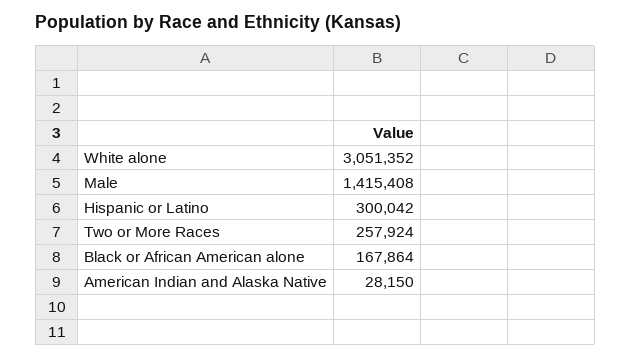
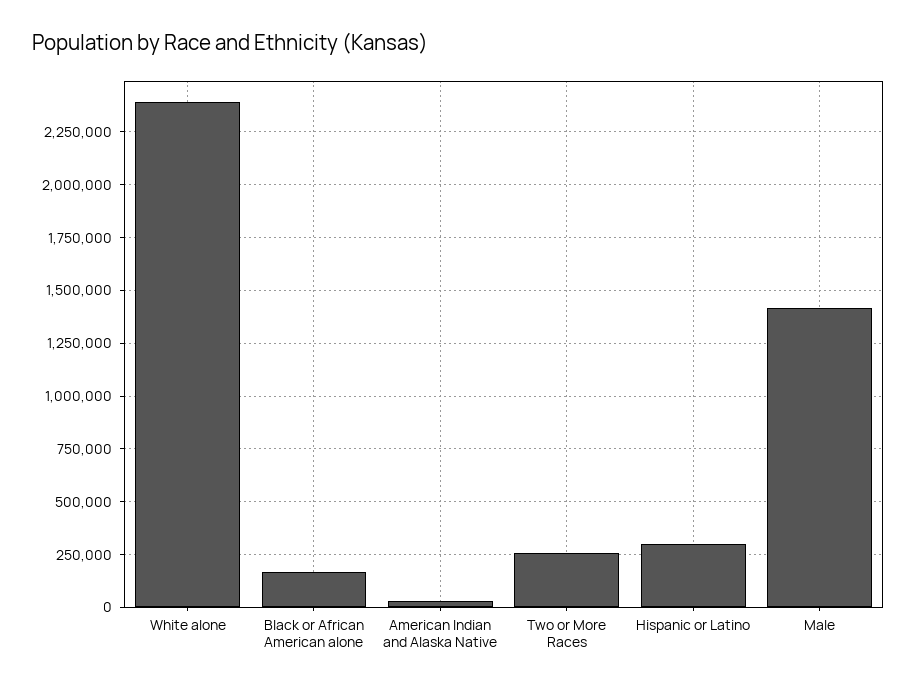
  {
-   "White alone": 3051352,
+   "White alone": 2400000,
    "Male": 1415408,
    "Hispanic or Latino": 300042,
    "Two or More Races": 257924,
    "Black or African American alone": 167864,
    "American Indian and Alaska Native": 28150
  }

